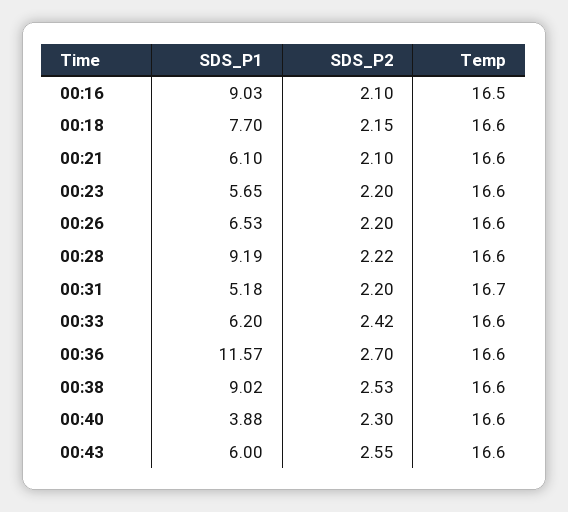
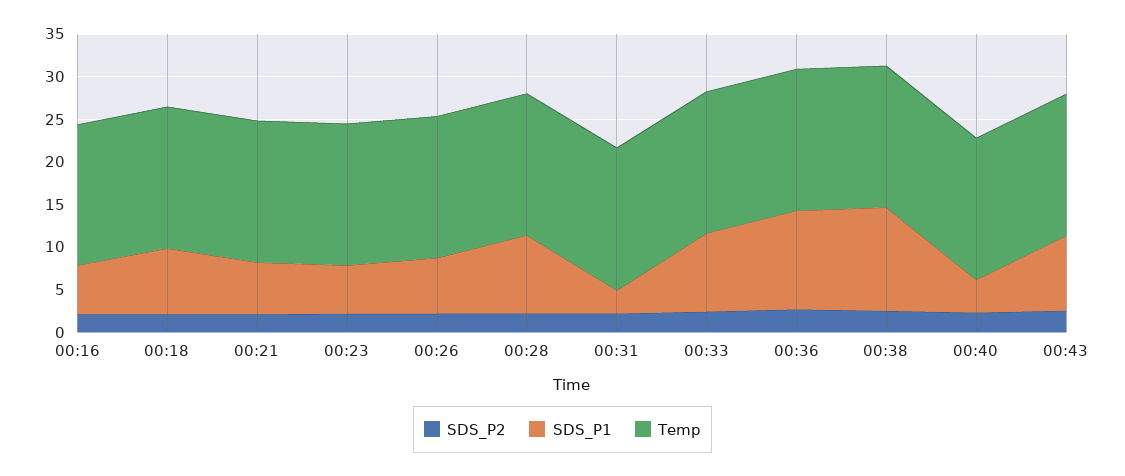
  {
    "SDS_P1": {
-     "00:16": 9.03,
+     "00:16": 6,
      "00:18": 7.7,
      "00:21": 6.1,
      "00:23": 5.65,
      "00:26": 6.53,
      "00:28": 9.19,
-     "00:31": 5.18,
+     "00:31": 3,
-     "00:33": 6.2,
+     "00:33": 9,
      "00:36": 11.57,
-     "00:38": 9.02,
+     "00:38": 12,
      "00:40": 3.88,
-     "00:43": 6
+     "00:43": 9
    },
    "SDS_P2": {
      "00:16": 2.1,
      "00:18": 2.15,
      "00:21": 2.1,
      "00:23": 2.2,
      "00:26": 2.2,
      "00:28": 2.22,
      "00:31": 2.2,
      "00:33": 2.42,
      "00:36": 2.7,
      "00:38": 2.53,
      "00:40": 2.3,
      "00:43": 2.55
    },
    "Temp": {
      "00:16": 16.5,
      "00:18": 16.6,
      "00:21": 16.6,
      "00:23": 16.6,
      "00:26": 16.6,
      "00:28": 16.6,
      "00:31": 16.7,
      "00:33": 16.6,
      "00:36": 16.6,
      "00:38": 16.6,
      "00:40": 16.6,
      "00:43": 16.6
    }
  }

